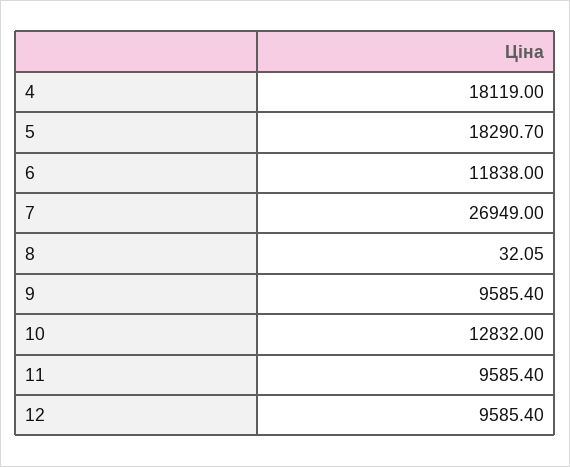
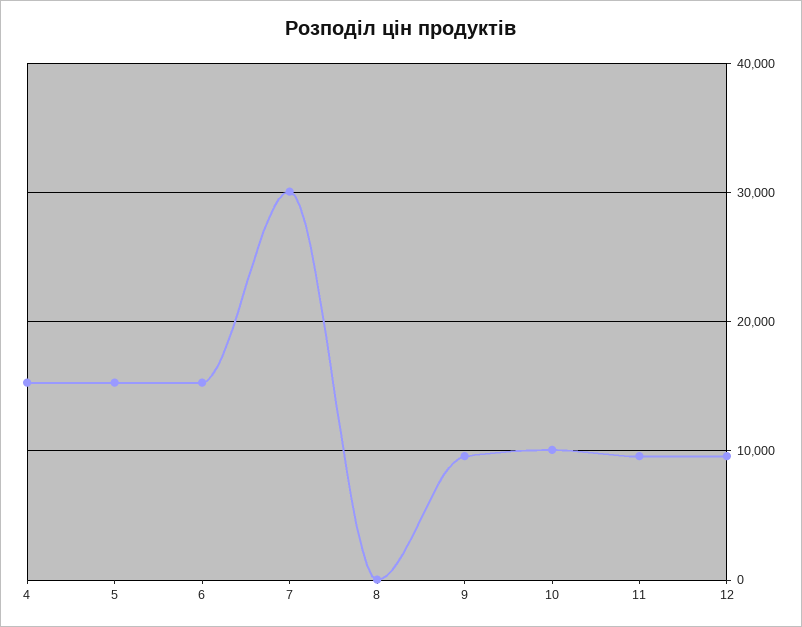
  {
-   "4": 18119,
+   "4": 15000,
-   "5": 18290.7,
+   "5": 15000,
-   "6": 11838,
+   "6": 15000,
-   "7": 26949,
+   "7": 30000,
    "8": 32.05,
    "9": 9585.4,
-   "10": 12832,
+   "10": 10000,
    "11": 9585.4,
    "12": 9585.4
  }

